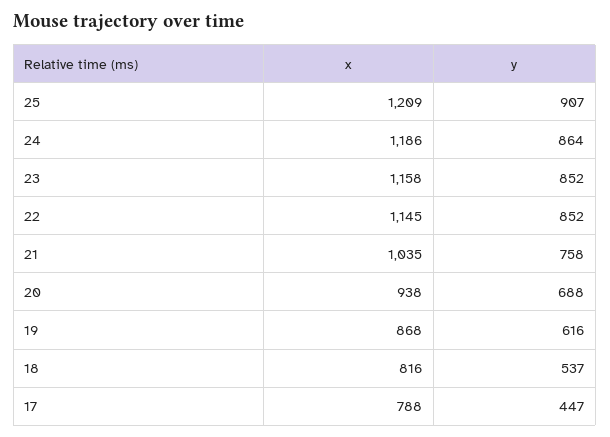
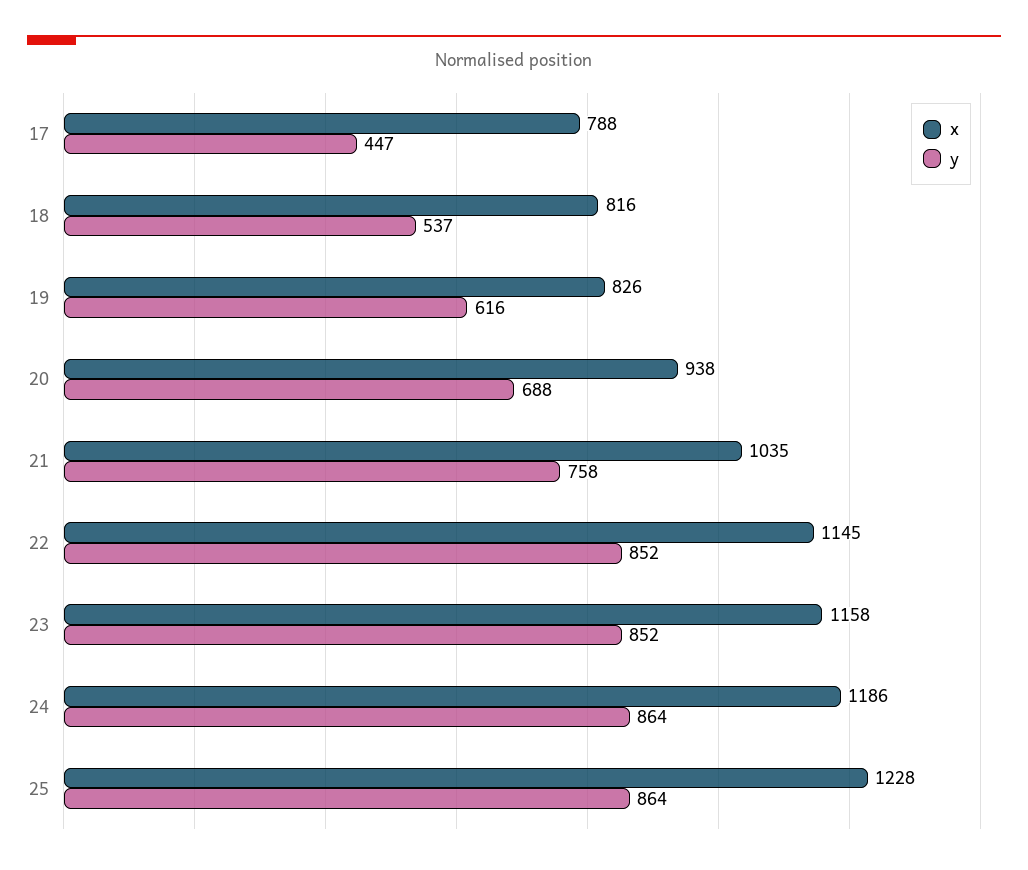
  {
    "x": {
-     "25": 1209,
+     "25": 1228,
      "24": 1186,
      "23": 1158,
      "22": 1145,
      "21": 1035,
      "20": 938,
-     "19": 868,
+     "19": 826,
      "18": 816,
      "17": 788
    },
    "y": {
-     "25": 907,
+     "25": 864,
      "24": 864,
      "23": 852,
      "22": 852,
      "21": 758,
      "20": 688,
      "19": 616,
      "18": 537,
      "17": 447
    }
  }

